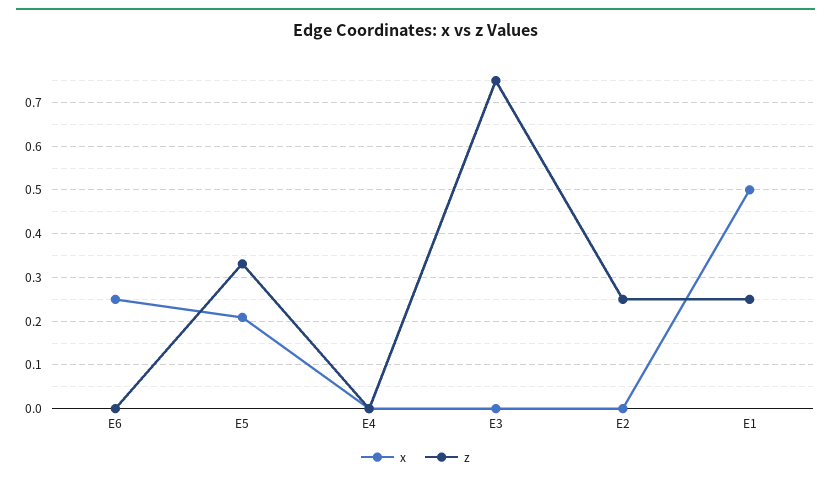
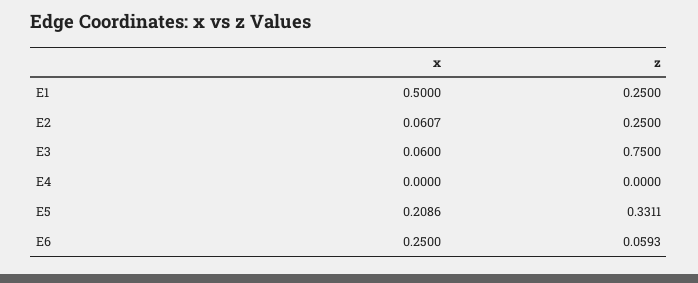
  {
    "x": {
      "E6": 0.25,
      "E5": 0.2086,
      "E4": 0,
-     "E3": 0,
+     "E3": 0.06,
-     "E2": 0,
+     "E2": 0.0607,
      "E1": 0.5
    },
    "z": {
-     "E6": 0,
+     "E6": 0.0593,
      "E5": 0.3311,
      "E4": 0,
      "E3": 0.75,
      "E2": 0.25,
      "E1": 0.25
    }
  }

